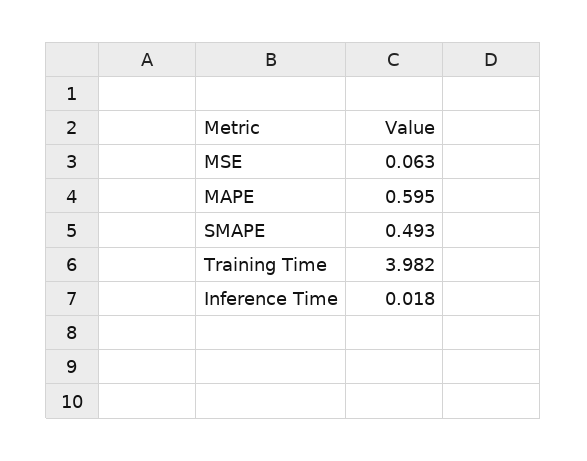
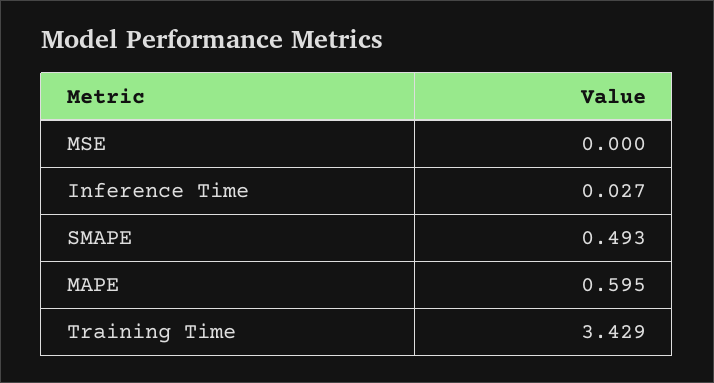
  {
-   "MSE": 0.063,
+   "MSE": 0,
    "MAPE": 0.595,
    "SMAPE": 0.493,
-   "Training Time": 3.982,
+   "Training Time": 3.429,
-   "Inference Time": 0.018
+   "Inference Time": 0.027
  }

